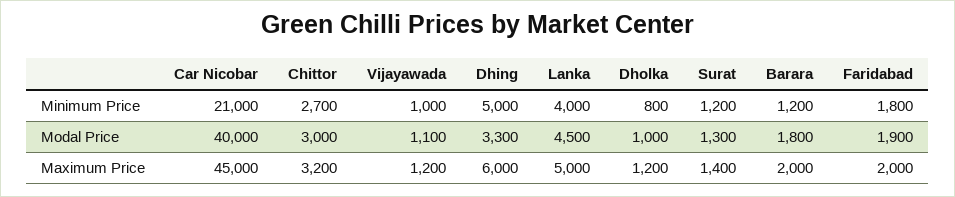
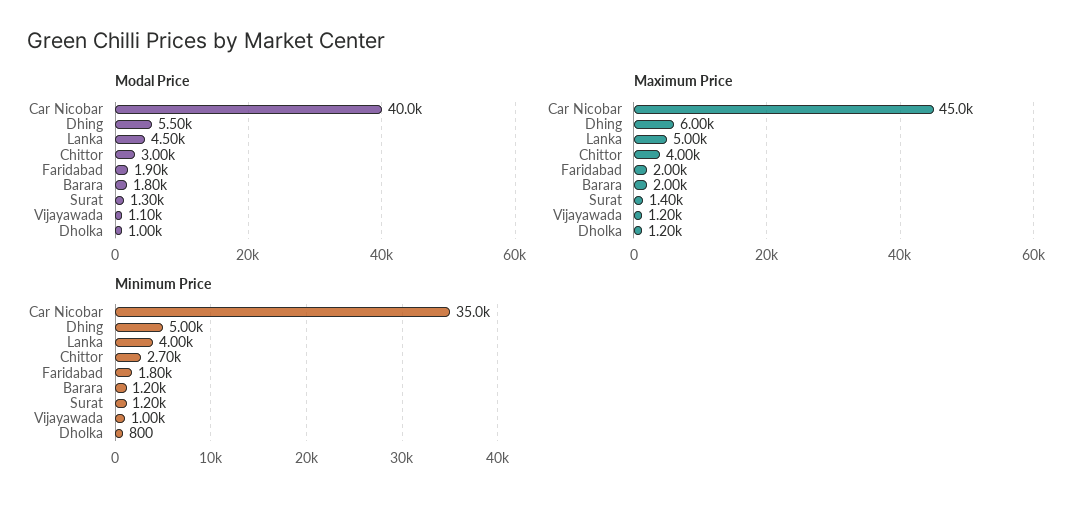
  {
    "Minimum Price": {
-     "Car Nicobar": 21000,
+     "Car Nicobar": 35000,
      "Chittor": 2700,
      "Vijayawada": 1000,
      "Dhing": 5000,
      "Lanka": 4000,
      "Dholka": 800,
      "Surat": 1200,
      "Barara": 1200,
      "Faridabad": 1800
    },
    "Modal Price": {
      "Car Nicobar": 40000,
      "Chittor": 3000,
      "Vijayawada": 1100,
-     "Dhing": 3300,
+     "Dhing": 5500,
      "Lanka": 4500,
      "Dholka": 1000,
      "Surat": 1300,
      "Barara": 1800,
      "Faridabad": 1900
    },
    "Maximum Price": {
      "Car Nicobar": 45000,
-     "Chittor": 3200,
+     "Chittor": 4000,
      "Vijayawada": 1200,
      "Dhing": 6000,
      "Lanka": 5000,
      "Dholka": 1200,
      "Surat": 1400,
      "Barara": 2000,
      "Faridabad": 2000
    }
  }

